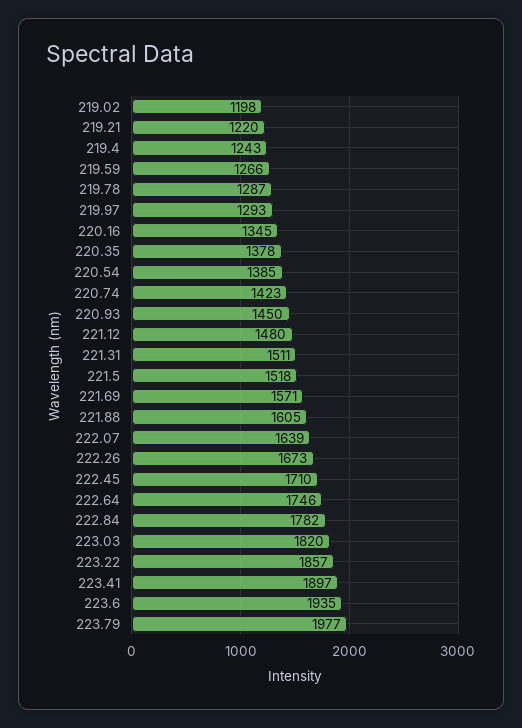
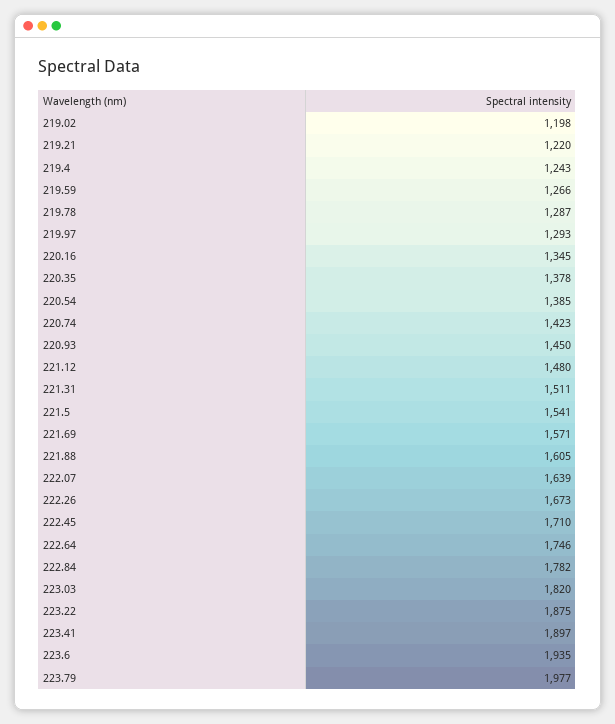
  {
    "219.02": 1198,
    "219.21": 1220,
    "219.4": 1243,
    "219.59": 1266,
    "219.78": 1287,
    "219.97": 1293,
    "220.16": 1345,
    "220.35": 1378,
    "220.54": 1385,
    "220.74": 1423,
    "220.93": 1450,
    "221.12": 1480,
    "221.31": 1511,
-   "221.5": 1518,
+   "221.5": 1541,
    "221.69": 1571,
    "221.88": 1605,
    "222.07": 1639,
    "222.26": 1673,
    "222.45": 1710,
    "222.64": 1746,
    "222.84": 1782,
    "223.03": 1820,
-   "223.22": 1857,
+   "223.22": 1875,
    "223.41": 1897,
    "223.6": 1935,
    "223.79": 1977
  }

